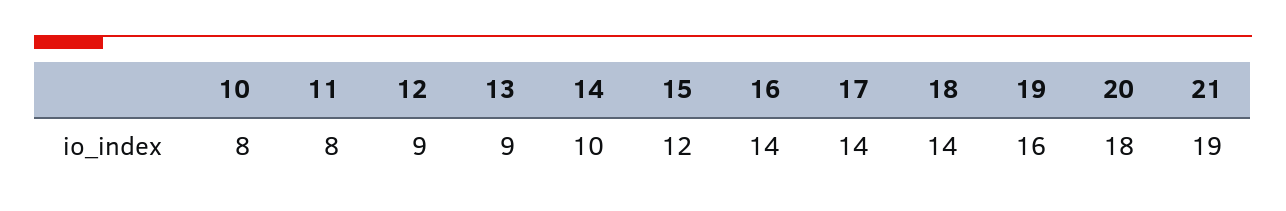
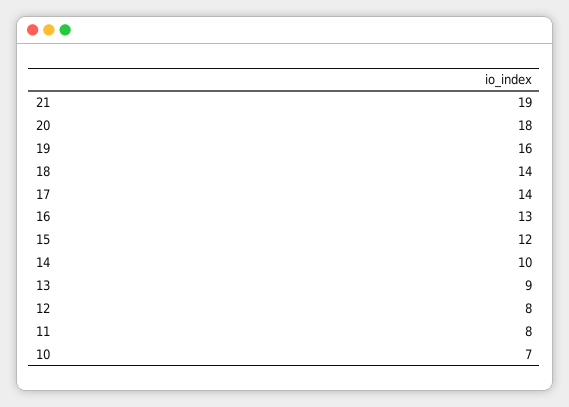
  {
-   "10": 8,
+   "10": 7,
    "11": 8,
-   "12": 9,
+   "12": 8,
    "13": 9,
    "14": 10,
    "15": 12,
-   "16": 14,
+   "16": 13,
    "17": 14,
    "18": 14,
    "19": 16,
    "20": 18,
    "21": 19
  }

